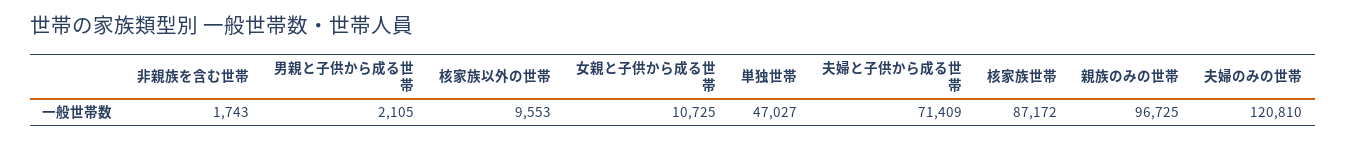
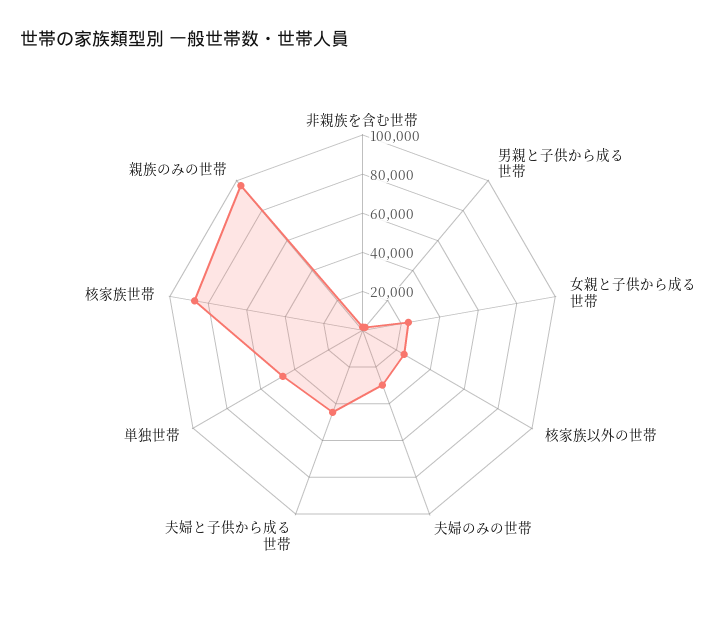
  {
    "非親族を含む世帯": 1743,
    "男親と子供から成る世帯": 2105,
-   "核家族以外の世帯": 9553,
+   "核家族以外の世帯": 25000,
-   "女親と子供から成る世帯": 10725,
+   "女親と子供から成る世帯": 25000,
    "単独世帯": 47027,
-   "夫婦と子供から成る世帯": 71409,
+   "夫婦と子供から成る世帯": 45000,
    "核家族世帯": 87172,
    "親族のみの世帯": 96725,
-   "夫婦のみの世帯": 120810
+   "夫婦のみの世帯": 30000
  }

